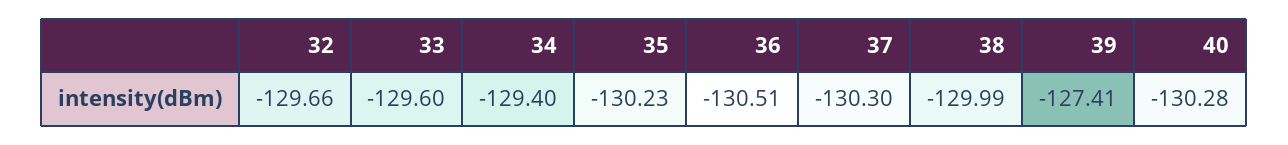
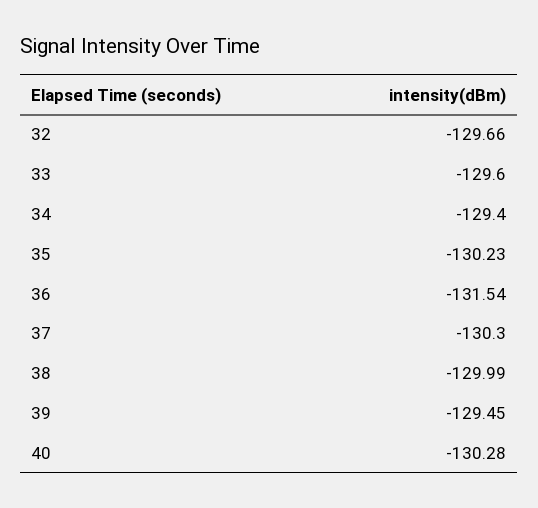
  {
    "32": -129.66,
    "33": -129.6,
    "34": -129.4,
    "35": -130.23,
-   "36": -130.51,
+   "36": -131.54,
    "37": -130.3,
    "38": -129.99,
-   "39": -127.41,
+   "39": -129.45,
    "40": -130.28
  }

